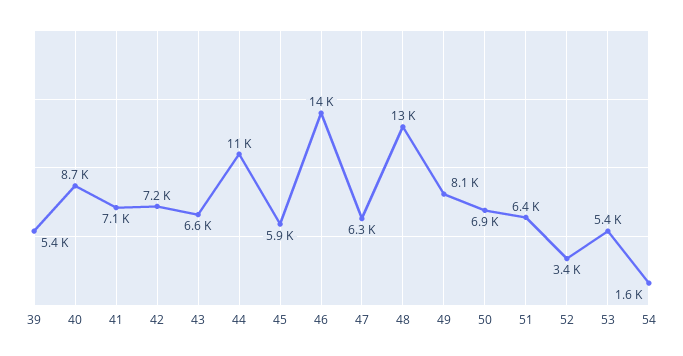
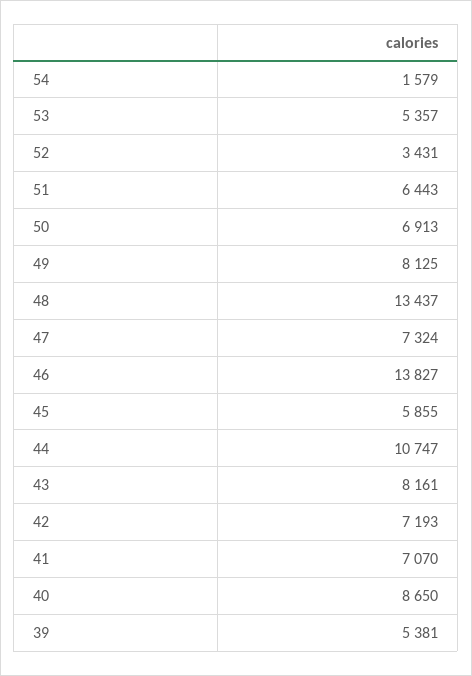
  {
    "39": 5381,
    "40": 8650,
    "41": 7070,
    "42": 7193,
-   "43": 6600,
+   "43": 8161,
    "44": 10747,
    "45": 5855,
    "46": 13827,
-   "47": 6300,
+   "47": 7324,
    "48": 13437,
    "49": 8125,
    "50": 6913,
    "51": 6443,
    "52": 3431,
    "53": 5357,
    "54": 1579
  }

